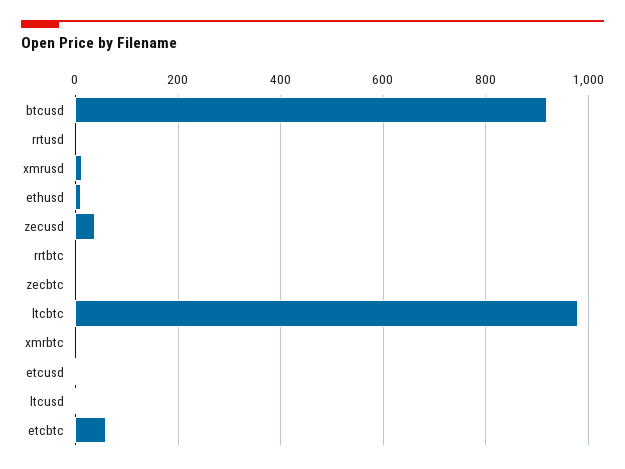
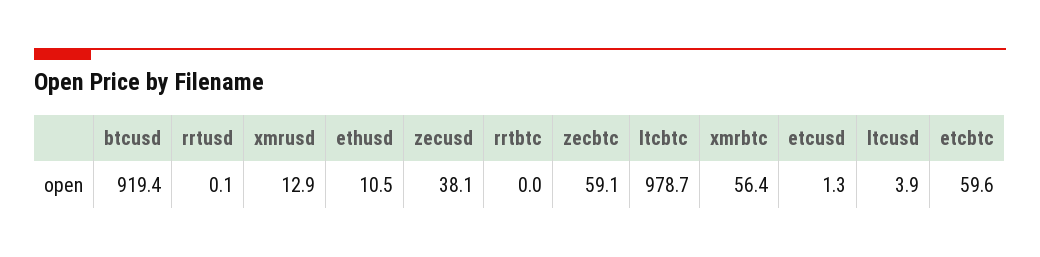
  {
    "btcusd": 919.4,
    "rrtusd": 0.1,
    "xmrusd": 12.9,
    "ethusd": 10.5,
    "zecusd": 38.1,
    "rrtbtc": 0,
-   "zecbtc": 0,
+   "zecbtc": 59.1,
    "ltcbtc": 978.7,
-   "xmrbtc": 0,
+   "xmrbtc": 56.4,
    "etcusd": 1.3,
    "ltcusd": 3.9,
    "etcbtc": 59.6
  }

